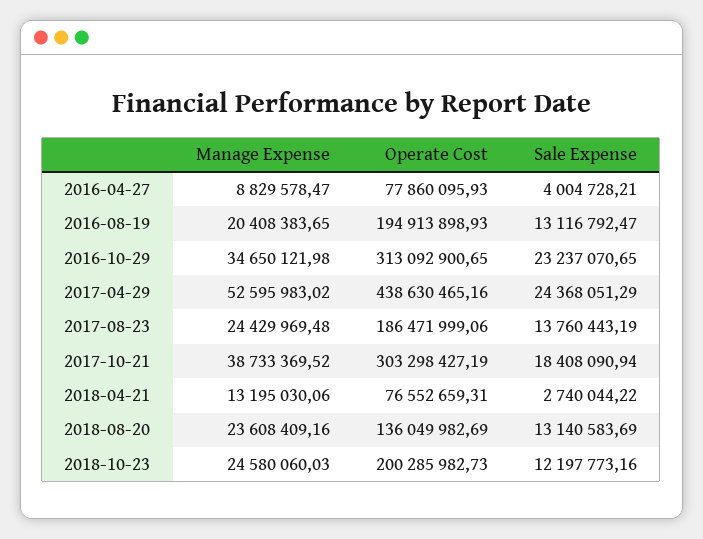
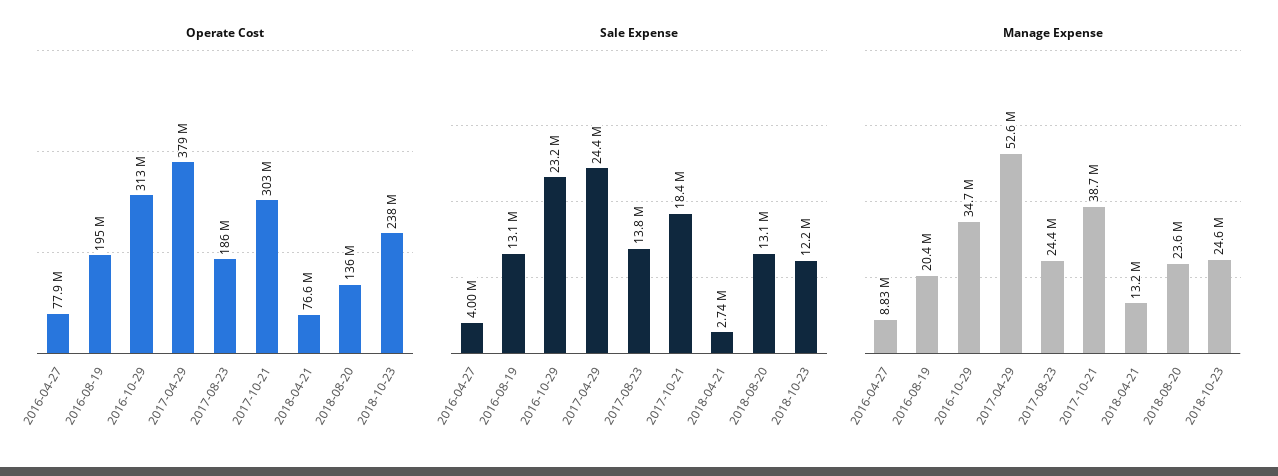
  {
    "Manage Expense": {
      "2016-04-27": 8829578.47,
      "2016-08-19": 20408383.65,
      "2016-10-29": 34650121.98,
      "2017-04-29": 52595983.02,
      "2017-08-23": 24429969.48,
      "2017-10-21": 38733369.52,
      "2018-04-21": 13195030.06,
      "2018-08-20": 23608409.16,
      "2018-10-23": 24580060.03
    },
    "Operate Cost": {
      "2016-04-27": 77860095.93,
      "2016-08-19": 194913898.93,
      "2016-10-29": 313092900.65,
-     "2017-04-29": 438630465.16,
+     "2017-04-29": 379000000,
      "2017-08-23": 186471999.06,
      "2017-10-21": 303298427.19,
      "2018-04-21": 76552659.31,
      "2018-08-20": 136049982.69,
-     "2018-10-23": 200285982.73
+     "2018-10-23": 238000000
    },
    "Sale Expense": {
      "2016-04-27": 4004728.21,
      "2016-08-19": 13116792.47,
      "2016-10-29": 23237070.65,
      "2017-04-29": 24368051.29,
      "2017-08-23": 13760443.19,
      "2017-10-21": 18408090.94,
      "2018-04-21": 2740044.22,
      "2018-08-20": 13140583.69,
      "2018-10-23": 12197773.16
    }
  }

